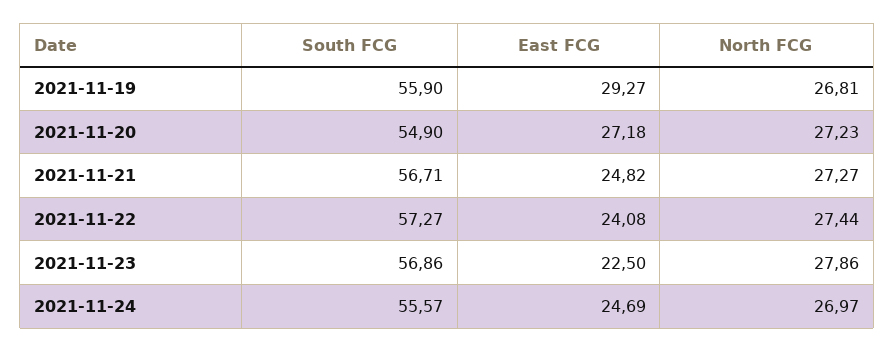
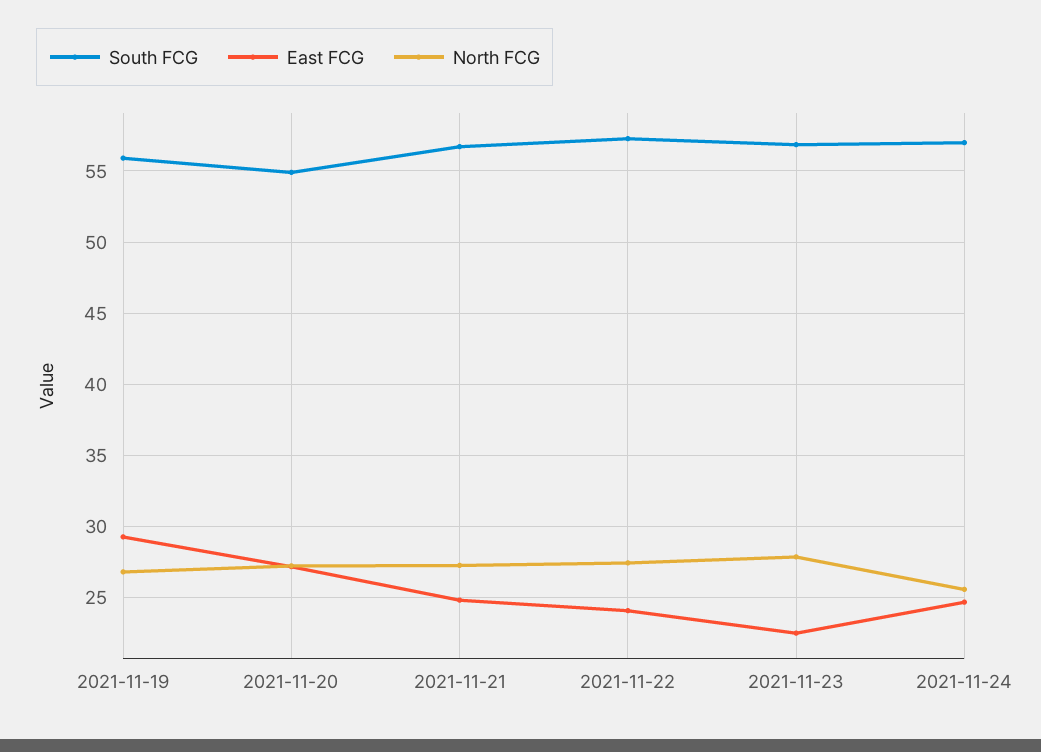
  {
    "South FCG": {
      "2021-11-19": 55.9,
      "2021-11-20": 54.9,
      "2021-11-21": 56.71,
      "2021-11-22": 57.27,
      "2021-11-23": 56.86,
-     "2021-11-24": 55.57
+     "2021-11-24": 57
    },
    "East FCG": {
      "2021-11-19": 29.27,
      "2021-11-20": 27.18,
      "2021-11-21": 24.82,
      "2021-11-22": 24.08,
      "2021-11-23": 22.5,
      "2021-11-24": 24.69
    },
    "North FCG": {
      "2021-11-19": 26.81,
      "2021-11-20": 27.23,
      "2021-11-21": 27.27,
      "2021-11-22": 27.44,
      "2021-11-23": 27.86,
-     "2021-11-24": 26.97
+     "2021-11-24": 25.5
    }
  }

